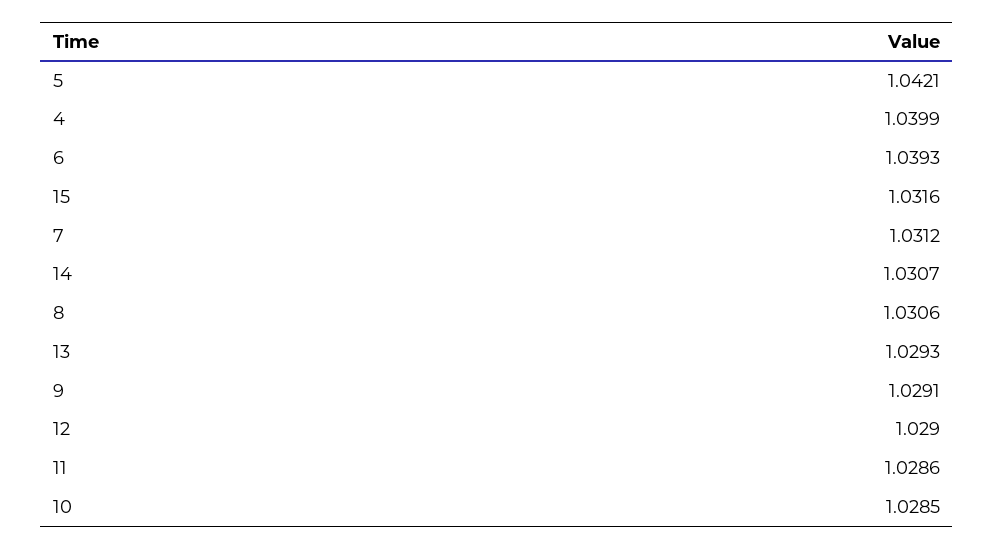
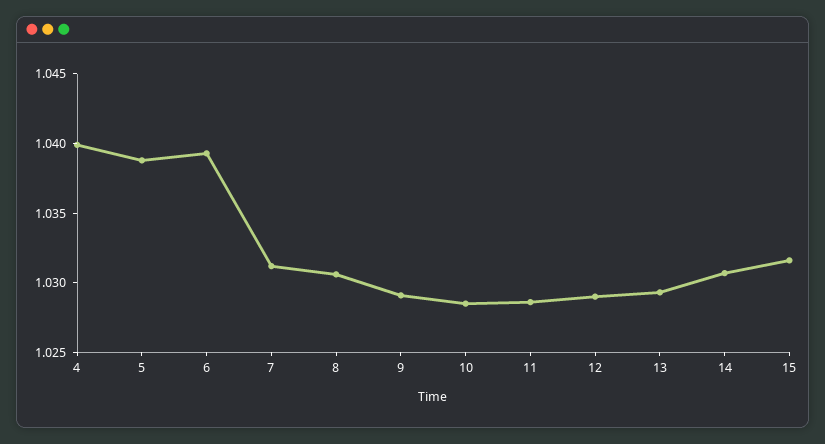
  {
-   "5": 1.0421,
+   "5": 1.039,
    "4": 1.0399,
    "6": 1.0393,
    "15": 1.0316,
    "7": 1.0312,
    "14": 1.0307,
    "8": 1.0306,
    "13": 1.0293,
    "9": 1.0291,
    "12": 1.029,
    "11": 1.0286,
    "10": 1.0285
  }

